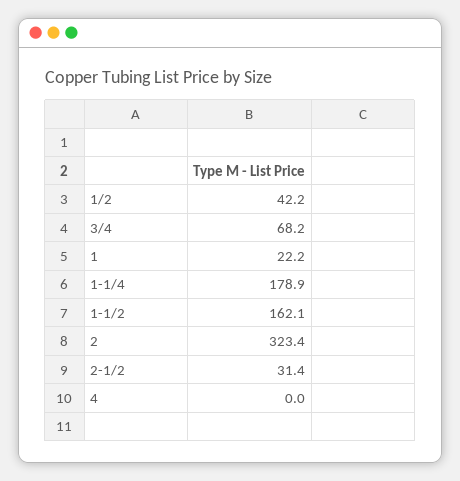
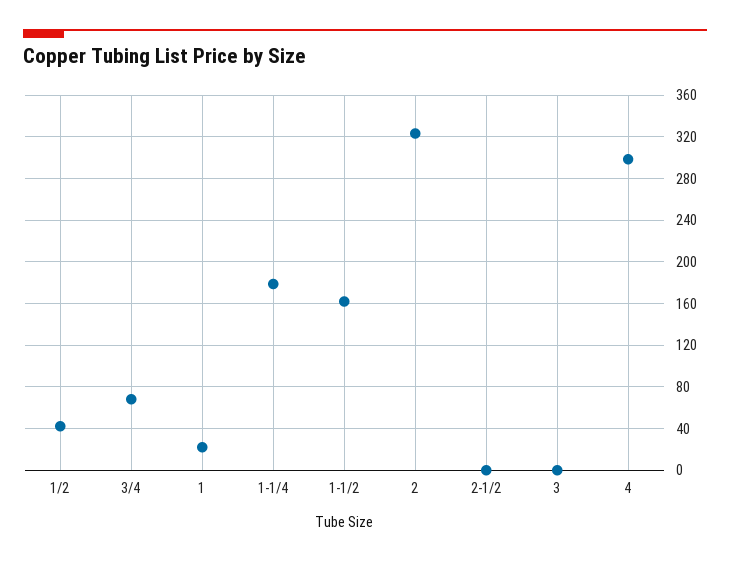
  {
    "1/2": 42.2,
    "3/4": 68.2,
    "1": 22.2,
    "1-1/4": 178.9,
    "1-1/2": 162.1,
    "2": 323.4,
-   "2-1/2": 31.4,
+   "2-1/2": 0,
-   "4": 0
+   "4": 300,
+   "3": 0
  }

